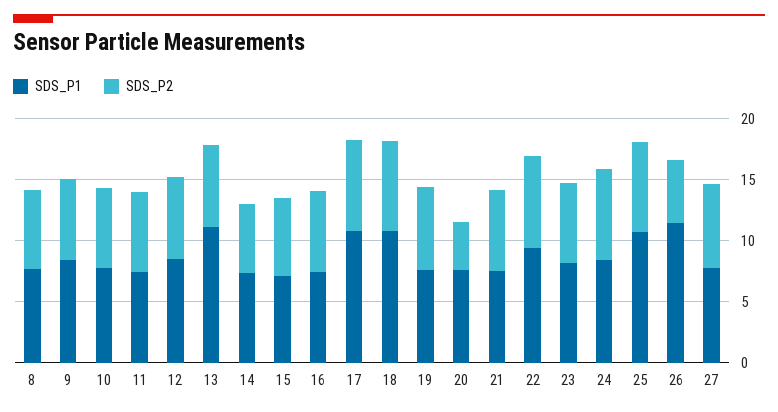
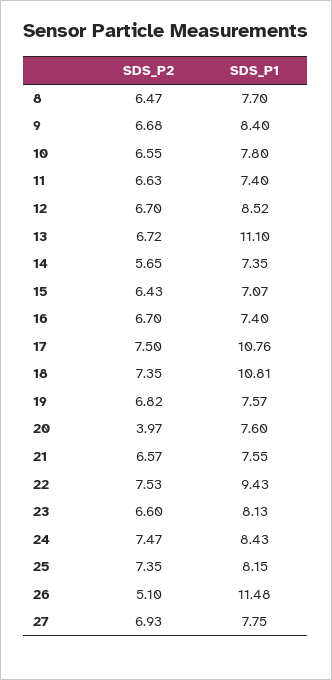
  {
    "SDS_P1": {
      "8": 7.7,
      "9": 8.4,
      "10": 7.8,
      "11": 7.4,
      "12": 8.52,
      "13": 11.1,
      "14": 7.35,
      "15": 7.07,
      "16": 7.4,
      "17": 10.76,
      "18": 10.81,
      "19": 7.57,
      "20": 7.6,
      "21": 7.55,
      "22": 9.43,
      "23": 8.13,
      "24": 8.43,
-     "25": 11,
+     "25": 8.15,
      "26": 11.48,
      "27": 7.75
    },
    "SDS_P2": {
      "8": 6.47,
      "9": 6.68,
      "10": 6.55,
      "11": 6.63,
      "12": 6.7,
      "13": 6.72,
      "14": 5.65,
      "15": 6.43,
      "16": 6.7,
      "17": 7.5,
      "18": 7.35,
      "19": 6.82,
      "20": 3.97,
      "21": 6.57,
      "22": 7.53,
      "23": 6.6,
      "24": 7.47,
      "25": 7.35,
      "26": 5.1,
      "27": 6.93
    }
  }

